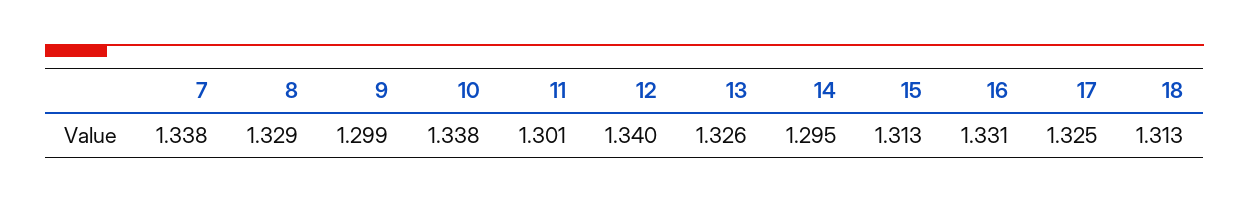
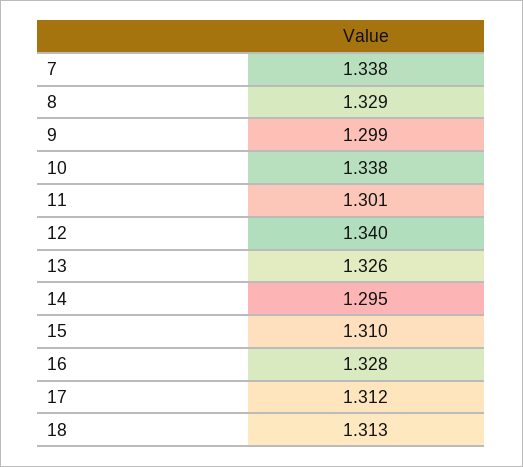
  {
    "7": 1.338,
    "8": 1.329,
    "9": 1.299,
    "10": 1.338,
    "11": 1.301,
    "12": 1.34,
    "13": 1.326,
    "14": 1.295,
-   "15": 1.313,
+   "15": 1.31,
-   "16": 1.331,
+   "16": 1.328,
-   "17": 1.325,
+   "17": 1.312,
    "18": 1.313
  }

